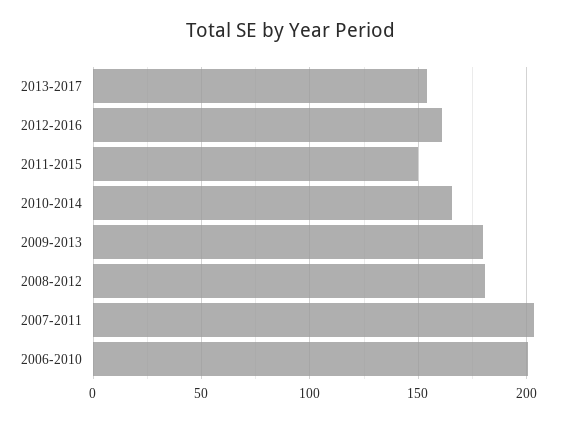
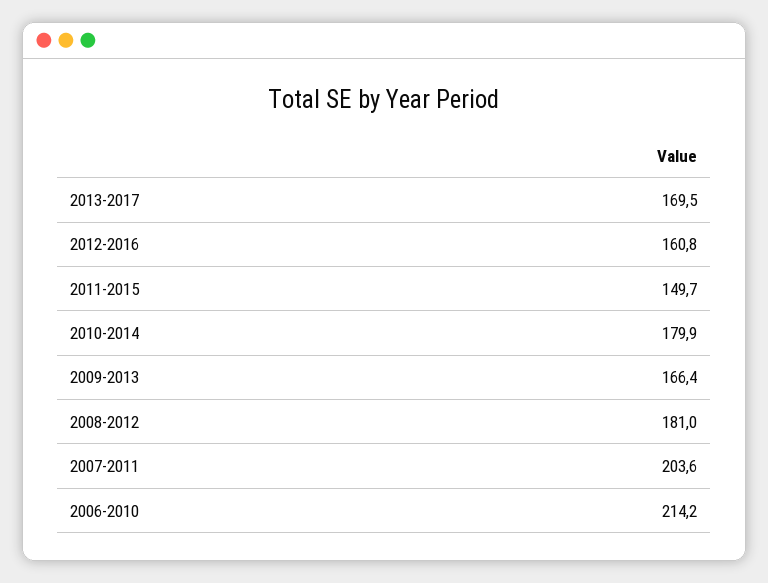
  {
-   "2013-2017": 155,
+   "2013-2017": 169.5,
    "2012-2016": 160.8,
    "2011-2015": 149.7,
-   "2010-2014": 165,
+   "2010-2014": 179.9,
-   "2009-2013": 180,
+   "2009-2013": 166.4,
    "2008-2012": 181,
    "2007-2011": 203.6,
-   "2006-2010": 200
+   "2006-2010": 214.2
  }

